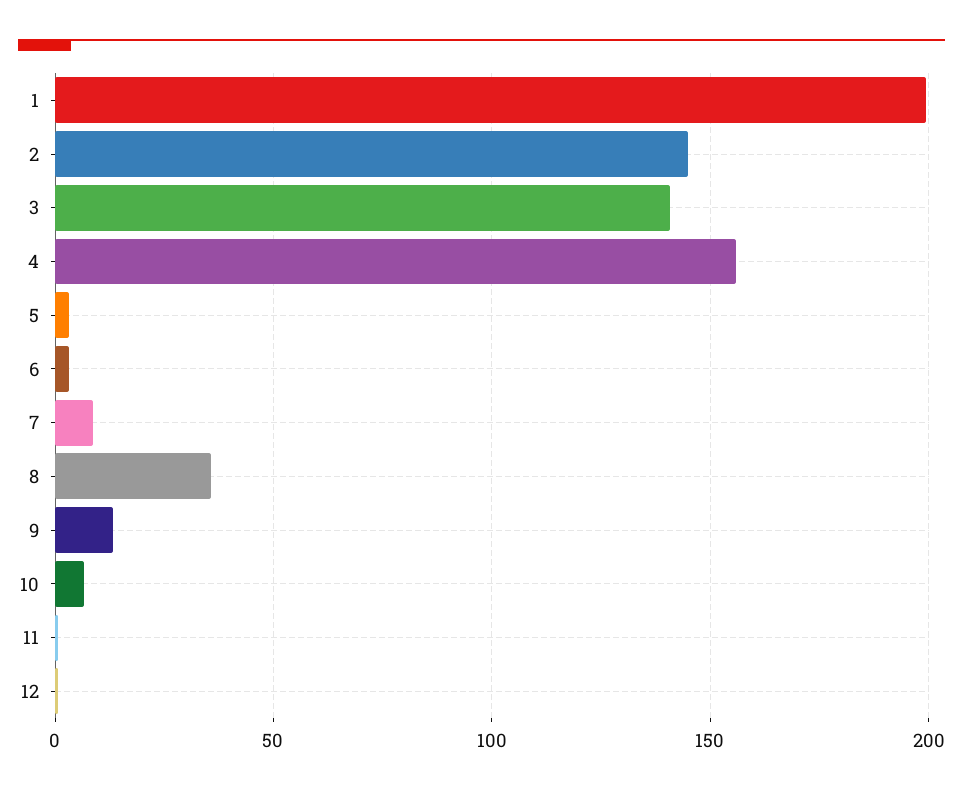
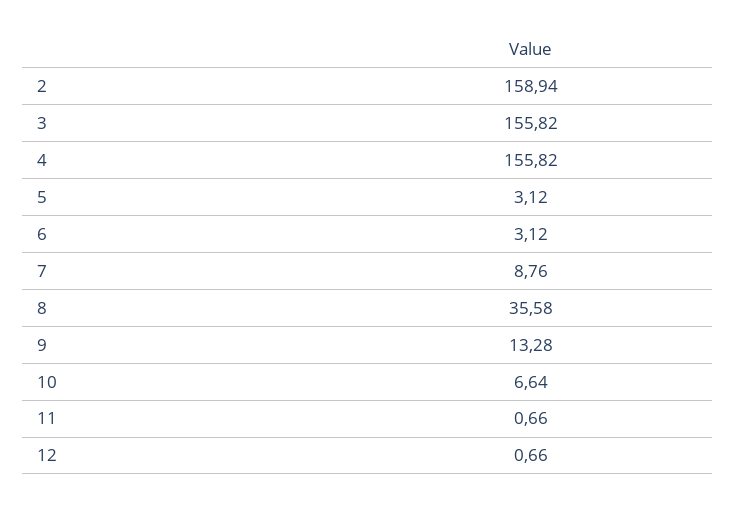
  {
-   "1": 200,
-   "2": 145,
+   "2": 158.94,
-   "3": 140,
+   "3": 155.82,
    "4": 155.82,
    "5": 3.12,
    "6": 3.12,
    "7": 8.76,
    "8": 35.58,
    "9": 13.28,
    "10": 6.64,
    "11": 0.66,
    "12": 0.66
  }

